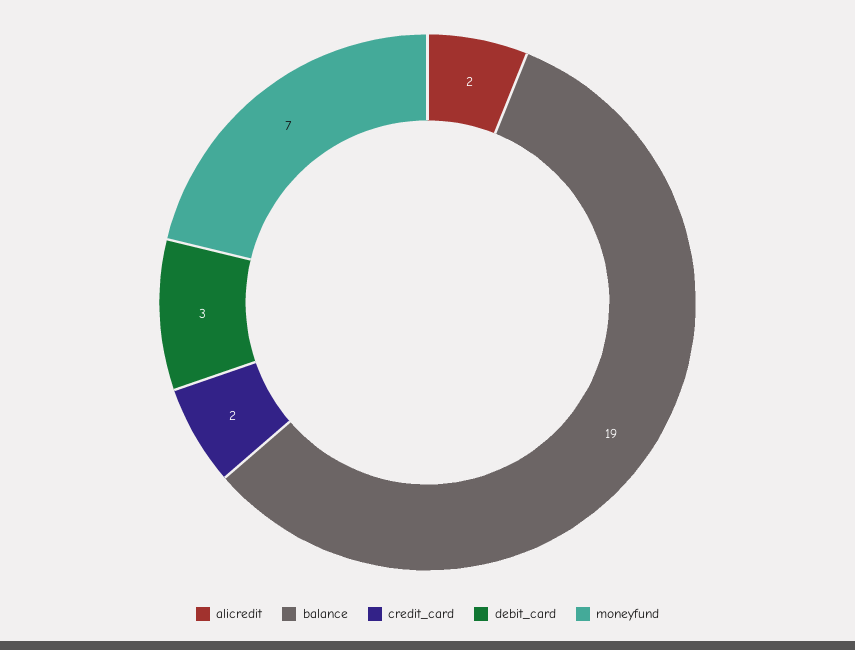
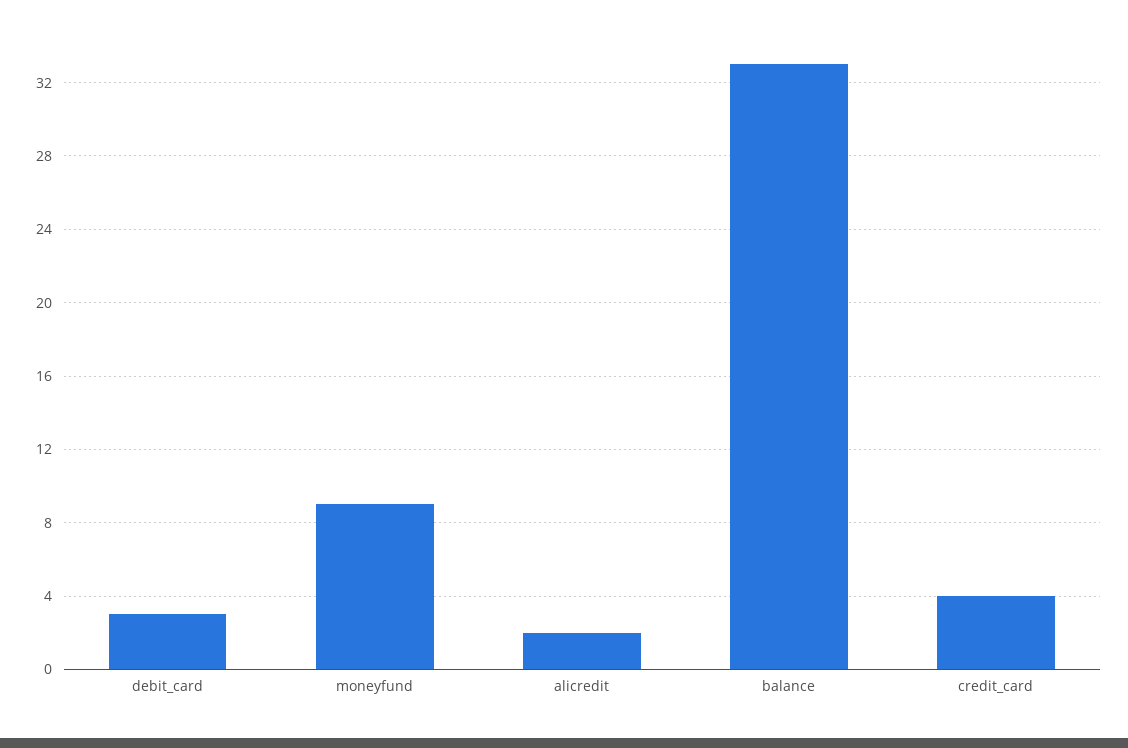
  {
    "alicredit": 2,
-   "balance": 19,
+   "balance": 33,
-   "credit_card": 2,
+   "credit_card": 4,
    "debit_card": 3,
-   "moneyfund": 7
+   "moneyfund": 9
  }

